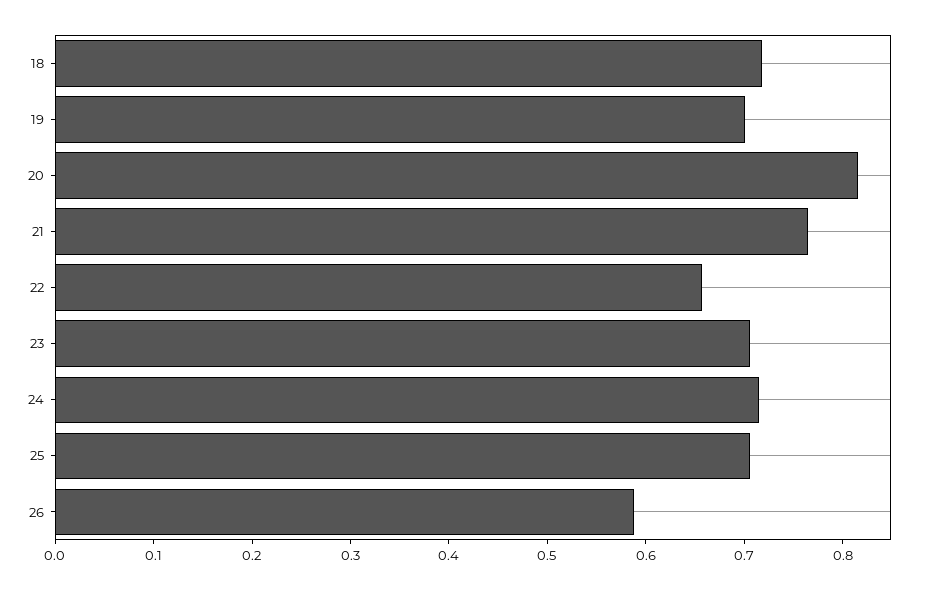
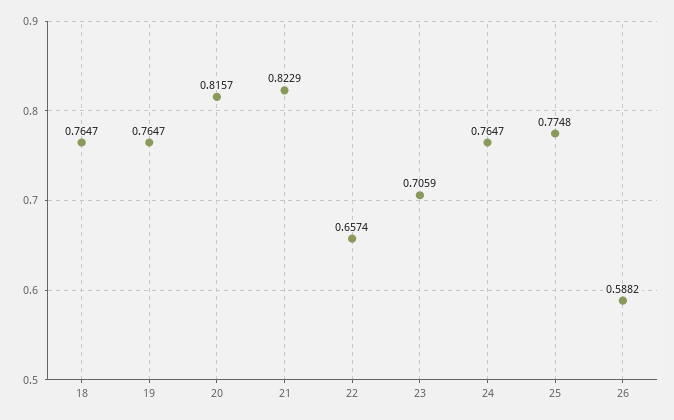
  {
-   "18": 0.72,
+   "18": 0.7647,
-   "19": 0.7,
+   "19": 0.7647,
    "20": 0.8157,
-   "21": 0.76,
+   "21": 0.8229,
    "22": 0.6574,
    "23": 0.7059,
-   "24": 0.72,
+   "24": 0.7647,
-   "25": 0.7,
+   "25": 0.7748,
    "26": 0.5882
  }

